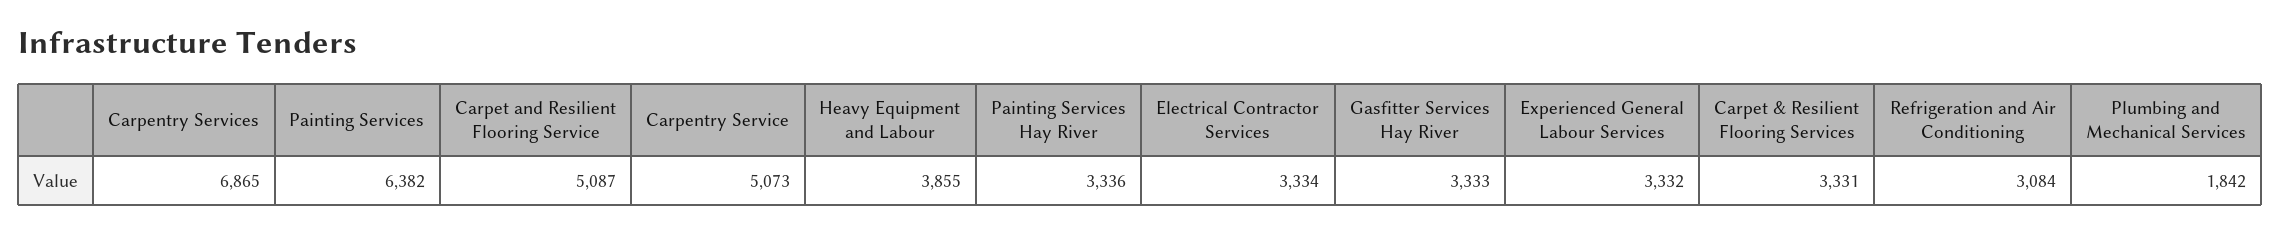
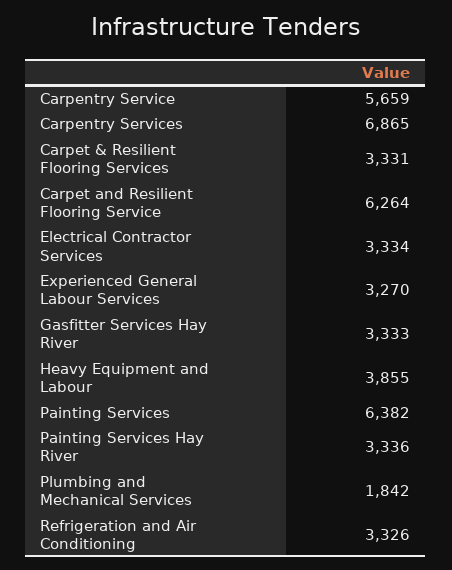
  {
    "Carpentry Services": 6865,
    "Painting Services": 6382,
-   "Carpet and Resilient Flooring Service": 5087,
+   "Carpet and Resilient Flooring Service": 6264,
-   "Carpentry Service": 5073,
+   "Carpentry Service": 5659,
    "Heavy Equipment and Labour": 3855,
    "Painting Services Hay River": 3336,
    "Electrical Contractor Services": 3334,
    "Gasfitter Services Hay River": 3333,
-   "Experienced General Labour Services": 3332,
+   "Experienced General Labour Services": 3270,
    "Carpet & Resilient Flooring Services": 3331,
-   "Refrigeration and Air Conditioning": 3084,
+   "Refrigeration and Air Conditioning": 3326,
    "Plumbing and Mechanical Services": 1842
  }

